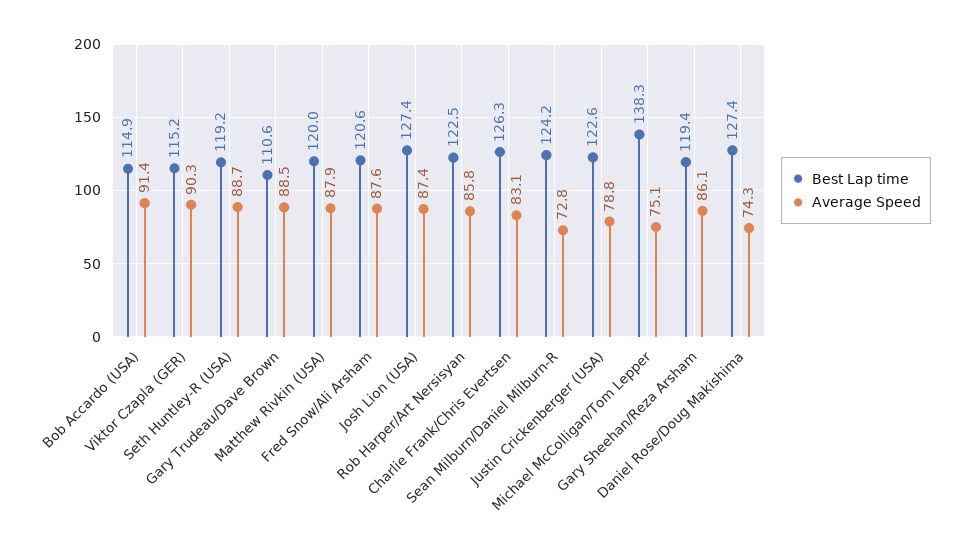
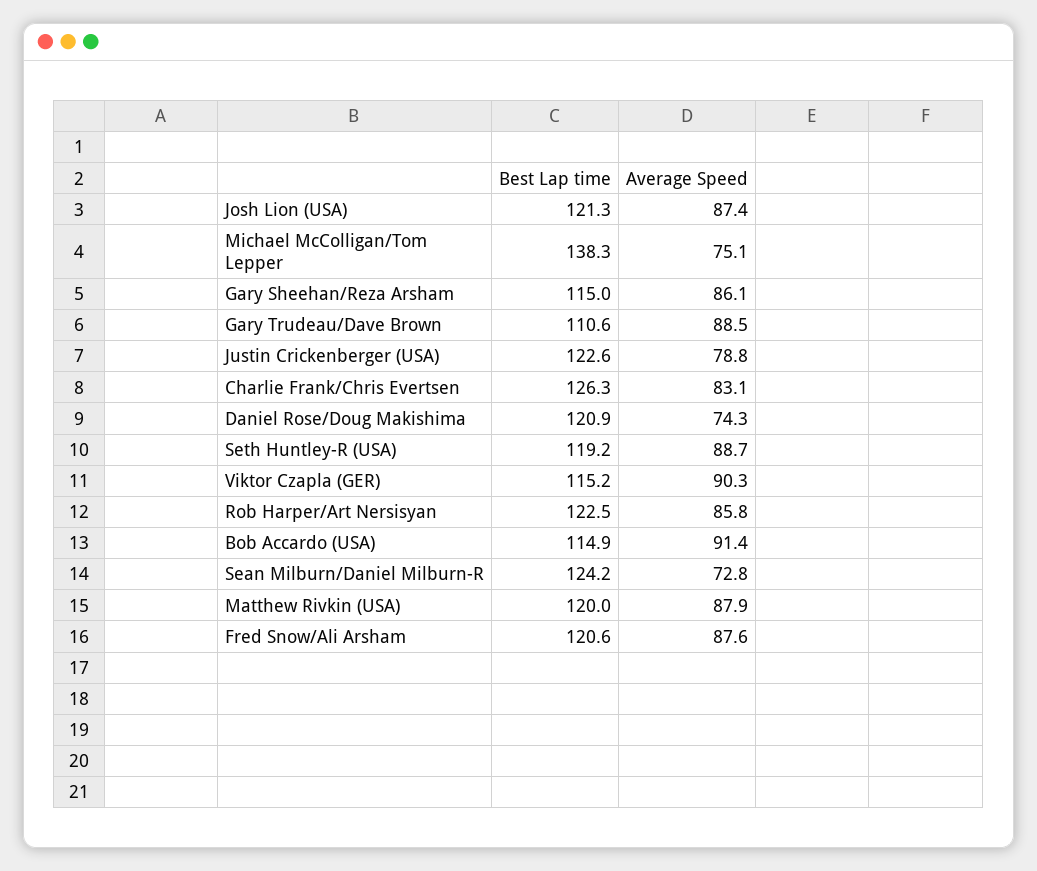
  {
    "Best Lap time": {
      "Bob Accardo (USA)": 114.9,
      "Viktor Czapla (GER)": 115.2,
      "Seth Huntley-R (USA)": 119.2,
      "Gary Trudeau/Dave Brown": 110.6,
      "Matthew Rivkin (USA)": 120,
      "Fred Snow/Ali Arsham": 120.6,
-     "Josh Lion (USA)": 127.4,
+     "Josh Lion (USA)": 121.3,
      "Rob Harper/Art Nersisyan": 122.5,
      "Charlie Frank/Chris Evertsen": 126.3,
      "Sean Milburn/Daniel Milburn-R": 124.2,
      "Justin Crickenberger (USA)": 122.6,
      "Michael McColligan/Tom Lepper": 138.3,
-     "Gary Sheehan/Reza Arsham": 119.4,
+     "Gary Sheehan/Reza Arsham": 115,
-     "Daniel Rose/Doug Makishima": 127.4
+     "Daniel Rose/Doug Makishima": 120.9
    },
    "Average Speed": {
      "Bob Accardo (USA)": 91.4,
      "Viktor Czapla (GER)": 90.3,
      "Seth Huntley-R (USA)": 88.7,
      "Gary Trudeau/Dave Brown": 88.5,
      "Matthew Rivkin (USA)": 87.9,
      "Fred Snow/Ali Arsham": 87.6,
      "Josh Lion (USA)": 87.4,
      "Rob Harper/Art Nersisyan": 85.8,
      "Charlie Frank/Chris Evertsen": 83.1,
      "Sean Milburn/Daniel Milburn-R": 72.8,
      "Justin Crickenberger (USA)": 78.8,
      "Michael McColligan/Tom Lepper": 75.1,
      "Gary Sheehan/Reza Arsham": 86.1,
      "Daniel Rose/Doug Makishima": 74.3
    }
  }

